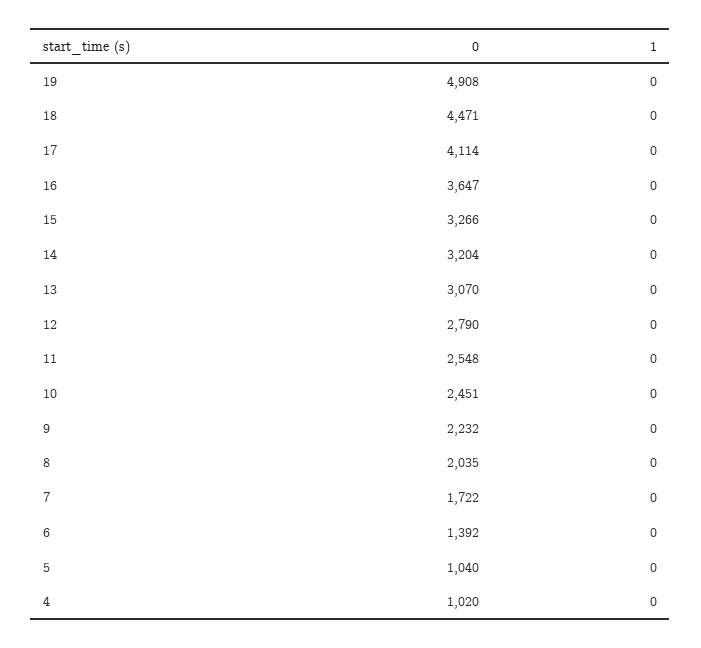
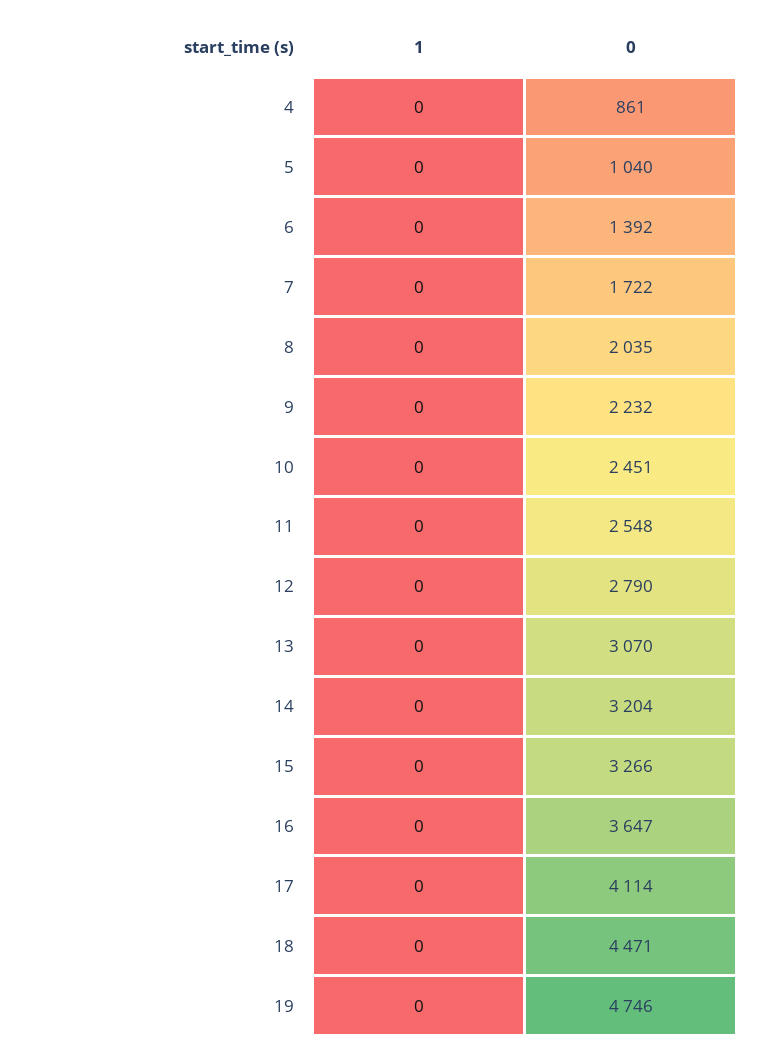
  {
    "0": {
-     "19": 4908,
+     "19": 4746,
      "18": 4471,
      "17": 4114,
      "16": 3647,
      "15": 3266,
      "14": 3204,
      "13": 3070,
      "12": 2790,
      "11": 2548,
      "10": 2451,
      "9": 2232,
      "8": 2035,
      "7": 1722,
      "6": 1392,
      "5": 1040,
-     "4": 1020
+     "4": 861
    },
    "1": {
      "19": 0,
      "18": 0,
      "17": 0,
      "16": 0,
      "15": 0,
      "14": 0,
      "13": 0,
      "12": 0,
      "11": 0,
      "10": 0,
      "9": 0,
      "8": 0,
      "7": 0,
      "6": 0,
      "5": 0,
      "4": 0
    }
  }

